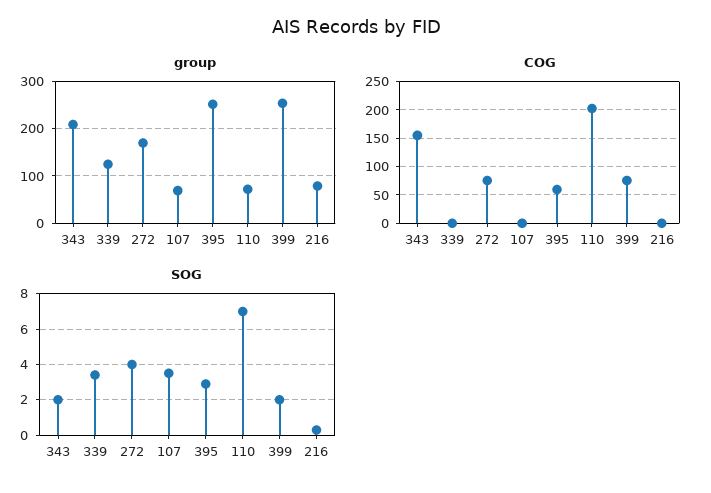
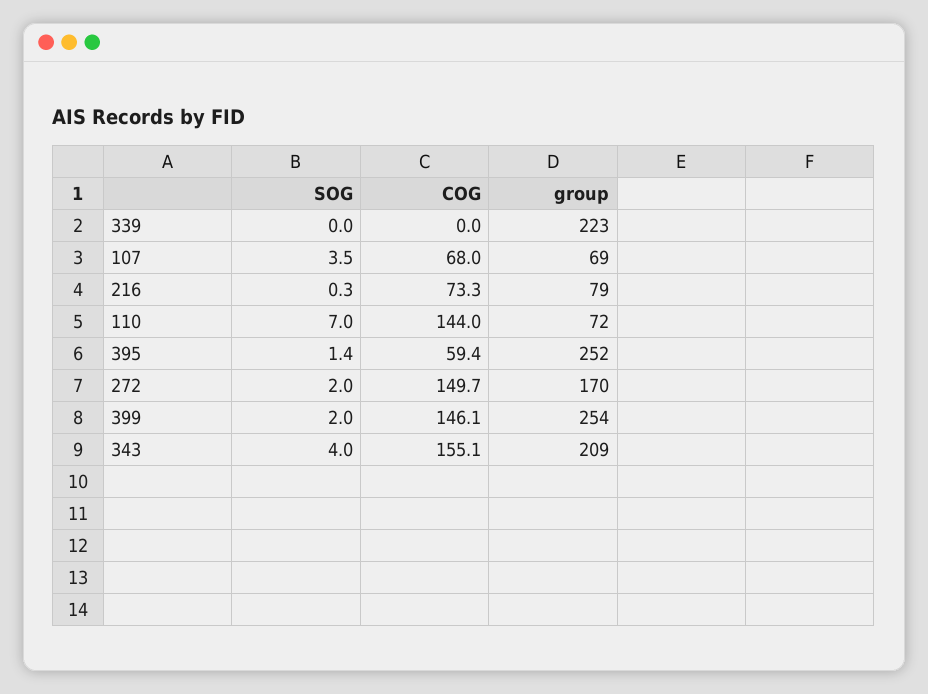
  {
    "group": {
      "343": 209,
-     "339": 120,
+     "339": 223,
      "272": 170,
      "107": 69,
      "395": 252,
      "110": 72,
      "399": 254,
      "216": 79
    },
    "COG": {
      "343": 155.1,
      "339": 0,
-     "272": 75,
+     "272": 149.7,
-     "107": 0,
+     "107": 68,
      "395": 59.4,
-     "110": 200,
+     "110": 144,
-     "399": 75,
+     "399": 146.1,
-     "216": 0
+     "216": 73.3
    },
    "SOG": {
-     "343": 2,
+     "343": 4,
-     "339": 3.5,
+     "339": 0,
-     "272": 4,
+     "272": 2,
      "107": 3.5,
-     "395": 3,
+     "395": 1.4,
      "110": 7,
      "399": 2,
      "216": 0.3
    }
  }

